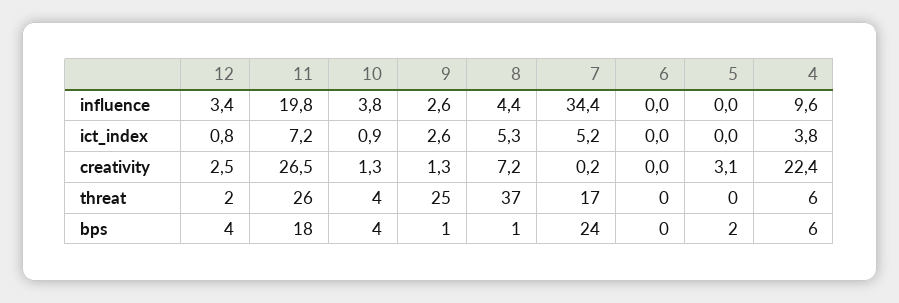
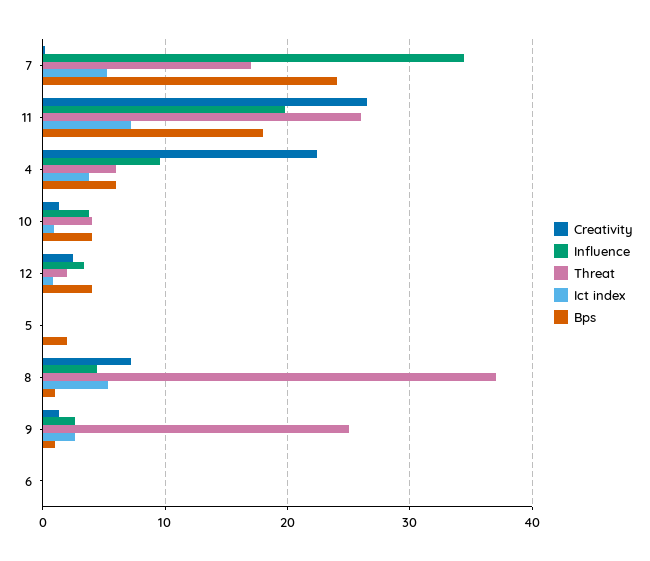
  {
    "influence": {
      "12": 3.4,
      "11": 19.8,
      "10": 3.8,
      "9": 2.6,
      "8": 4.4,
      "7": 34.4,
      "6": 0,
      "5": 0,
      "4": 9.6
    },
    "ict_index": {
      "12": 0.8,
      "11": 7.2,
      "10": 0.9,
      "9": 2.6,
      "8": 5.3,
      "7": 5.2,
      "6": 0,
      "5": 0,
      "4": 3.8
    },
    "creativity": {
      "12": 2.5,
      "11": 26.5,
      "10": 1.3,
      "9": 1.3,
      "8": 7.2,
      "7": 0.2,
      "6": 0,
-     "5": 3.1,
+     "5": 0,
      "4": 22.4
    },
    "threat": {
      "12": 2,
      "11": 26,
      "10": 4,
      "9": 25,
      "8": 37,
      "7": 17,
      "6": 0,
      "5": 0,
      "4": 6
    },
    "bps": {
      "12": 4,
      "11": 18,
      "10": 4,
      "9": 1,
      "8": 1,
      "7": 24,
      "6": 0,
      "5": 2,
      "4": 6
    }
  }

